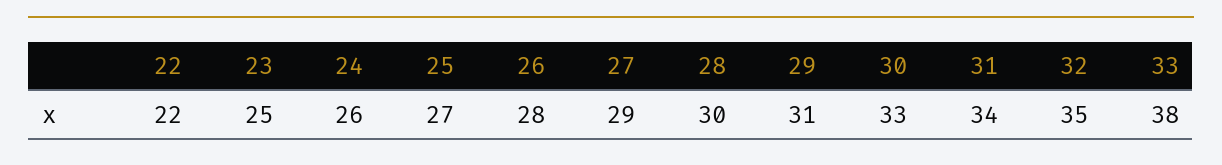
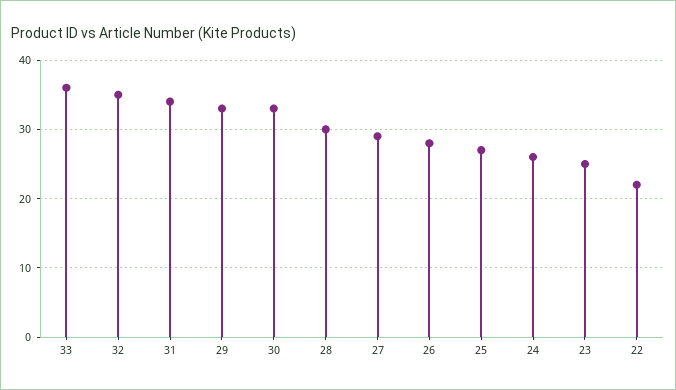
  {
    "22": 22,
    "23": 25,
    "24": 26,
    "25": 27,
    "26": 28,
    "27": 29,
    "28": 30,
-   "29": 31,
+   "29": 33,
    "30": 33,
    "31": 34,
    "32": 35,
-   "33": 38
+   "33": 36
  }

